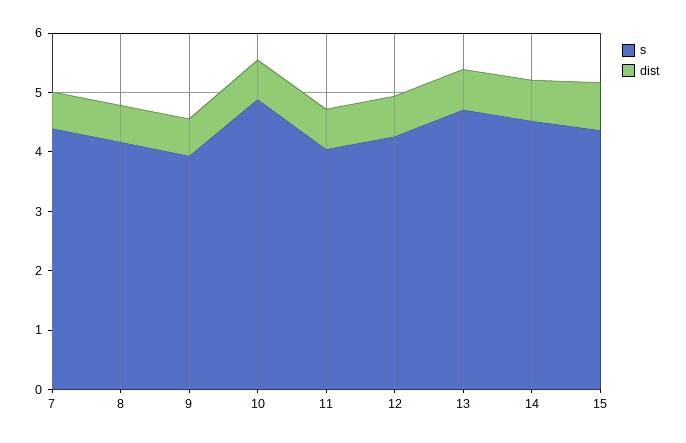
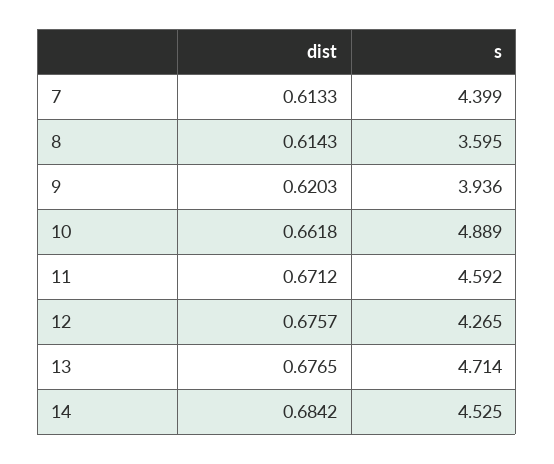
  {
    "s": {
      "7": 4.399,
-     "8": 4.2,
+     "8": 3.595,
      "9": 3.936,
      "10": 4.889,
-     "11": 4,
+     "11": 4.592,
      "12": 4.265,
      "13": 4.714,
-     "14": 4.525,
+     "14": 4.525
-     "15": 4.4
    },
    "dist": {
      "7": 0.6133,
      "8": 0.6143,
      "9": 0.6203,
      "10": 0.6618,
      "11": 0.6712,
      "12": 0.6757,
      "13": 0.6765,
-     "14": 0.6842,
+     "14": 0.6842
-     "15": 0.8
    }
  }

